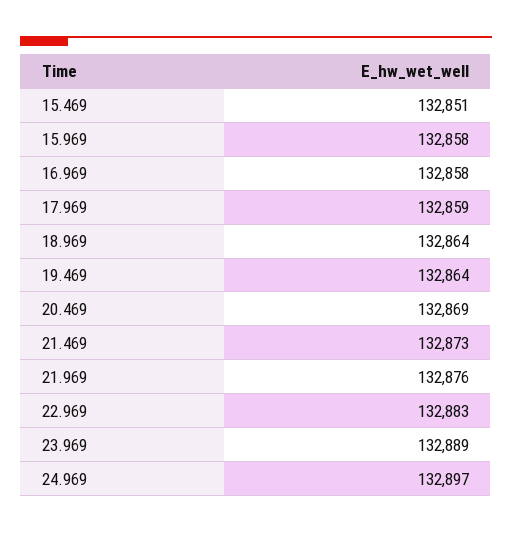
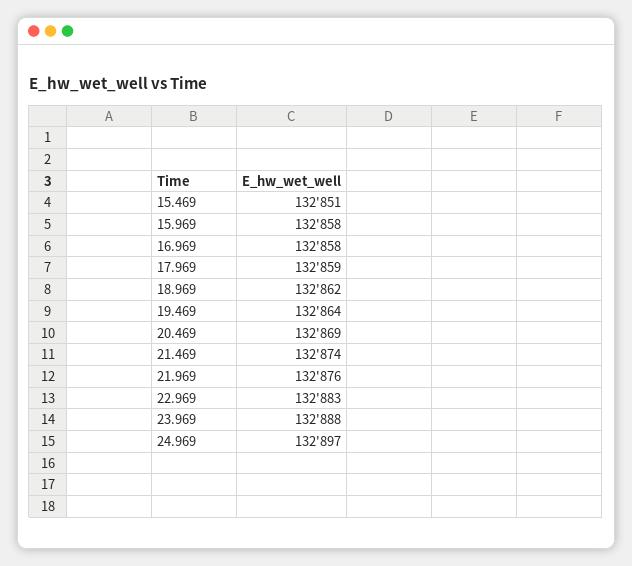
  {
    "15.469": 132851,
    "15.969": 132858,
    "16.969": 132858,
    "17.969": 132859,
-   "18.969": 132864,
+   "18.969": 132862,
    "19.469": 132864,
    "20.469": 132869,
-   "21.469": 132873,
+   "21.469": 132874,
    "21.969": 132876,
    "22.969": 132883,
-   "23.969": 132889,
+   "23.969": 132888,
    "24.969": 132897
  }

